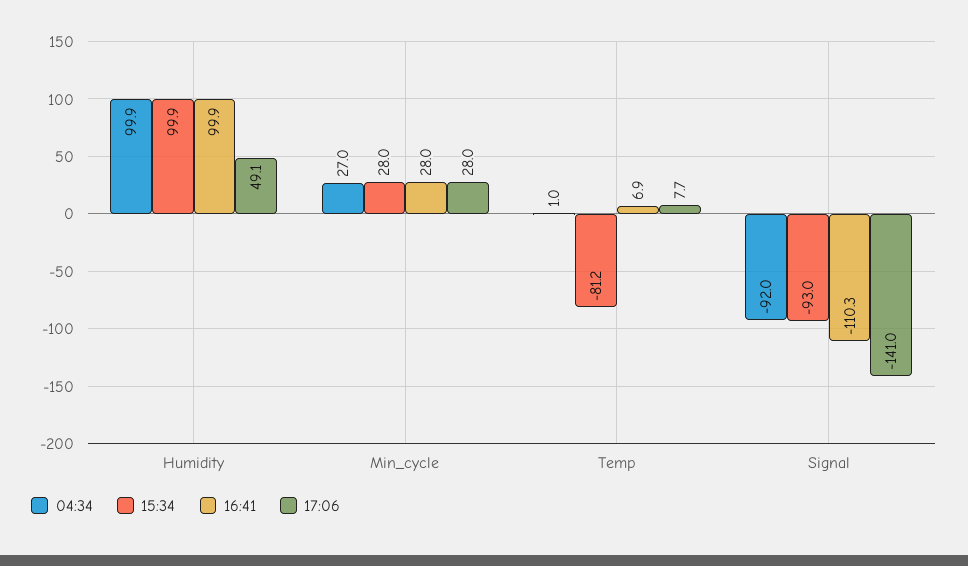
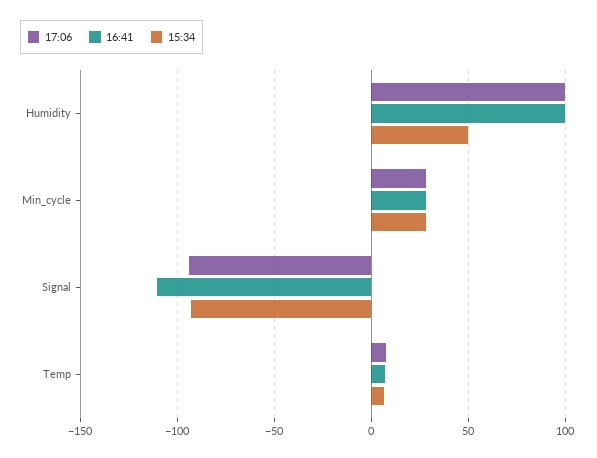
  {
-   "04:34": {
-     "Humidity": 99.9,
-     "Min_cycle": 27,
-     "Temp": 1,
-     "Signal": -92
-   },
    "15:34": {
-     "Humidity": 99.9,
+     "Humidity": 50,
      "Min_cycle": 28,
-     "Temp": -81.2,
+     "Temp": 5,
      "Signal": -93
    },
    "16:41": {
      "Humidity": 99.9,
      "Min_cycle": 28,
      "Temp": 6.9,
      "Signal": -110.3
    },
    "17:06": {
-     "Humidity": 49.1,
+     "Humidity": 100,
      "Min_cycle": 28,
      "Temp": 7.7,
-     "Signal": -141
+     "Signal": -95
    }
  }

